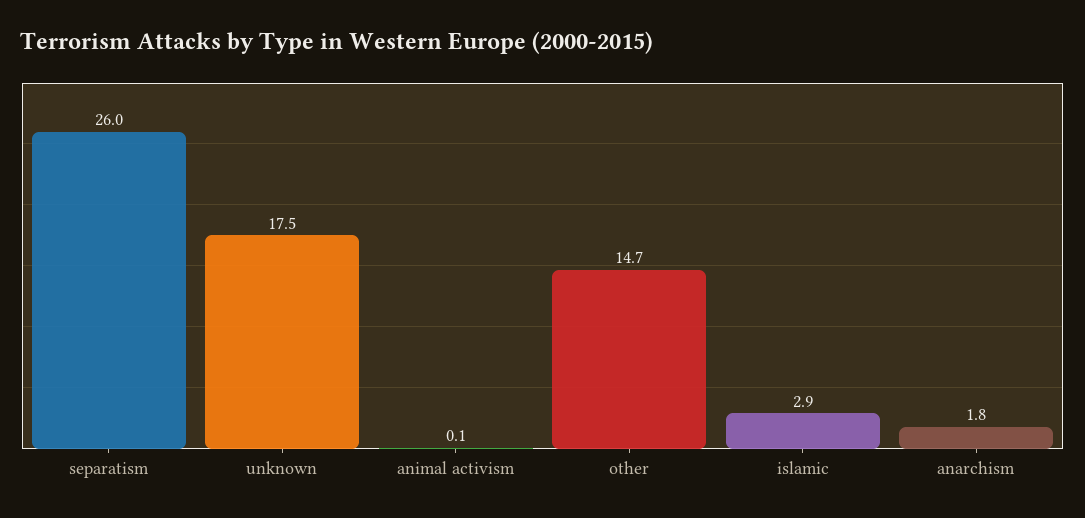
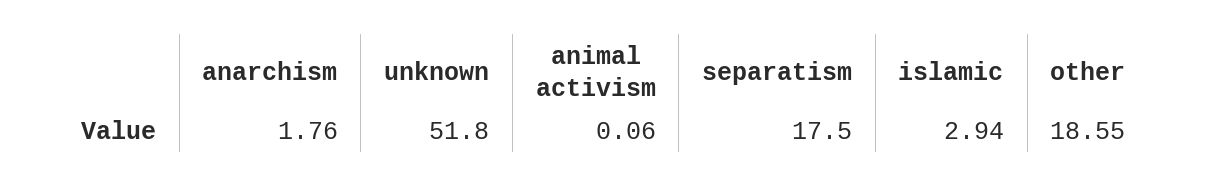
  {
-   "separatism": 26,
+   "separatism": 17.5,
-   "unknown": 17.5,
+   "unknown": 51.8,
    "animal activism": 0.06,
-   "other": 14.7,
+   "other": 18.55,
    "islamic": 2.94,
    "anarchism": 1.76
  }

